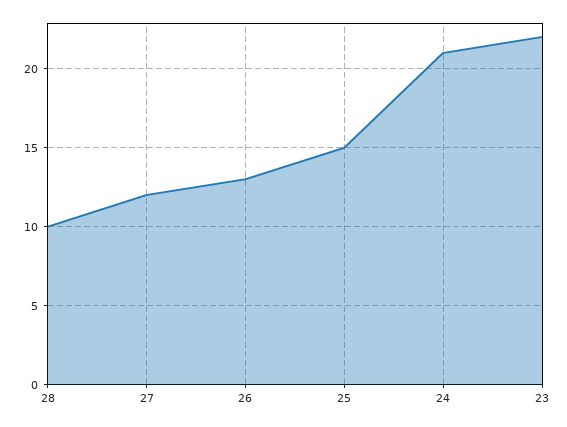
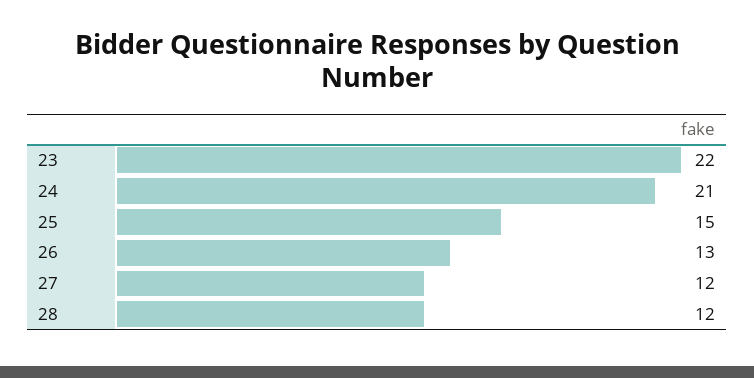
  {
-   "28": 10,
+   "28": 12,
    "27": 12,
    "26": 13,
    "25": 15,
    "24": 21,
    "23": 22
  }

